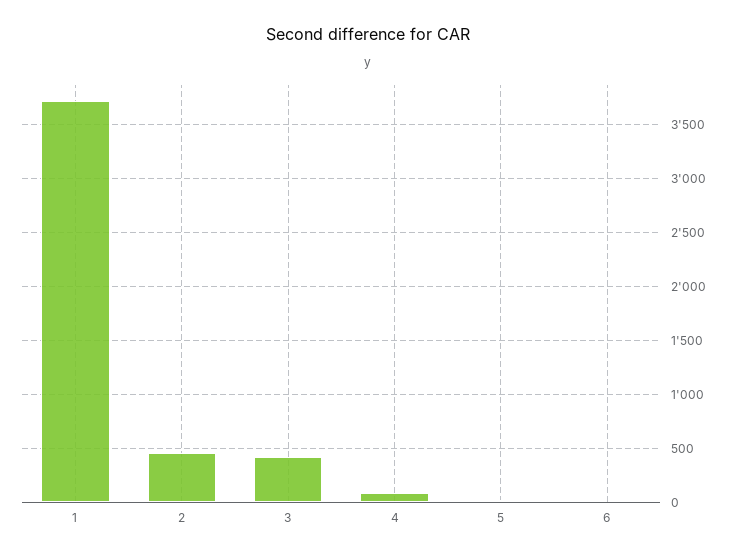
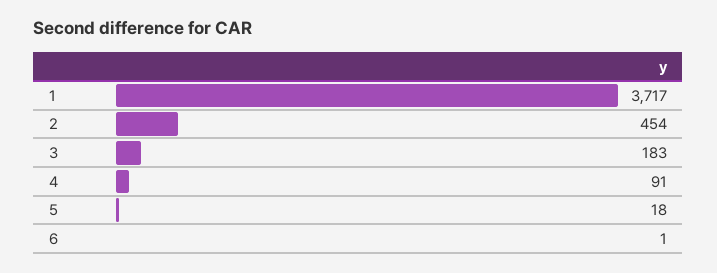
  {
    "1": 3717,
    "2": 454,
-   "3": 400,
+   "3": 183,
    "4": 91,
    "5": 18,
    "6": 1
  }

